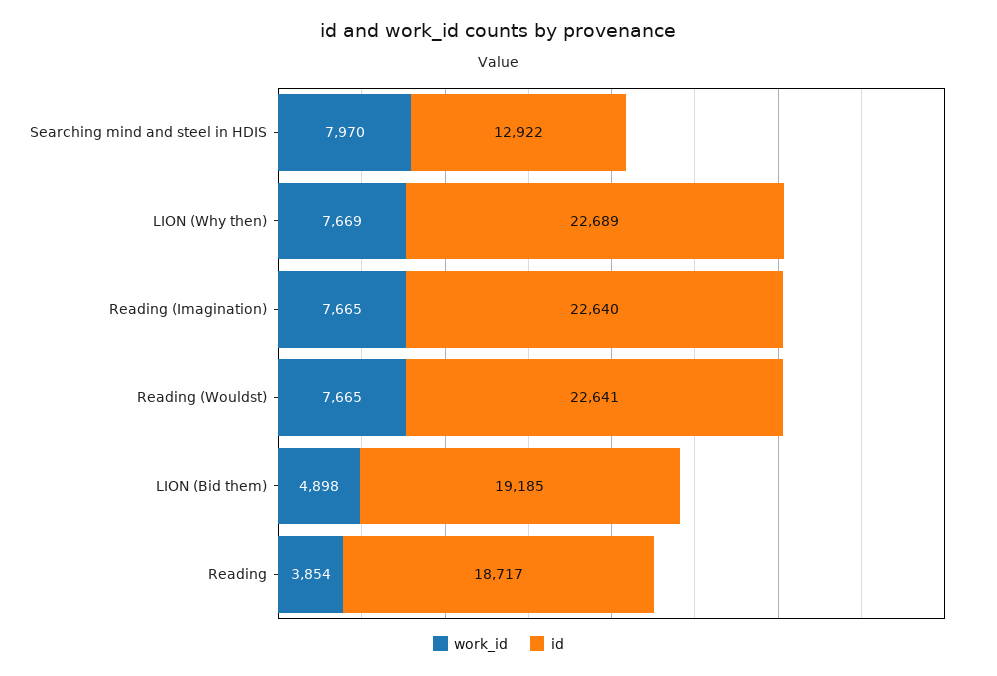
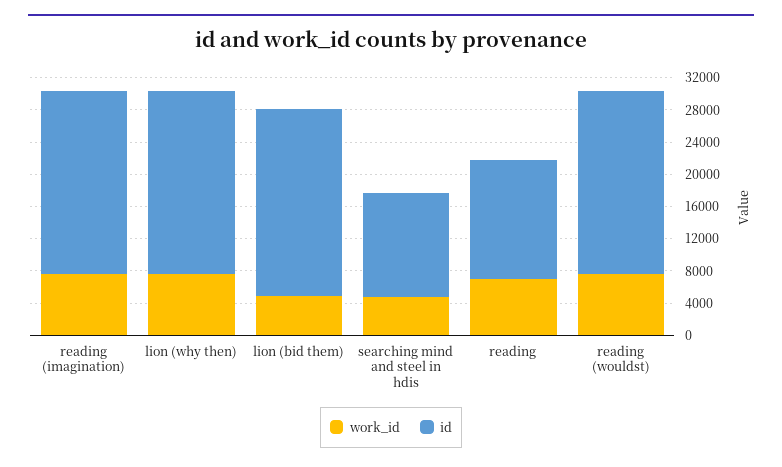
  {
    "work_id": {
-     "Searching mind and steel in HDIS": 7970,
+     "Searching mind and steel in HDIS": 5000,
      "LION (Why then)": 7669,
      "Reading (Imagination)": 7665,
      "Reading (Wouldst)": 7665,
      "LION (Bid them)": 4898,
-     "Reading": 3854
+     "Reading": 7000
    },
    "id": {
      "Searching mind and steel in HDIS": 12922,
      "LION (Why then)": 22689,
      "Reading (Imagination)": 22640,
      "Reading (Wouldst)": 22641,
-     "LION (Bid them)": 19185,
+     "LION (Bid them)": 23000,
-     "Reading": 18717
+     "Reading": 15000
    }
  }

